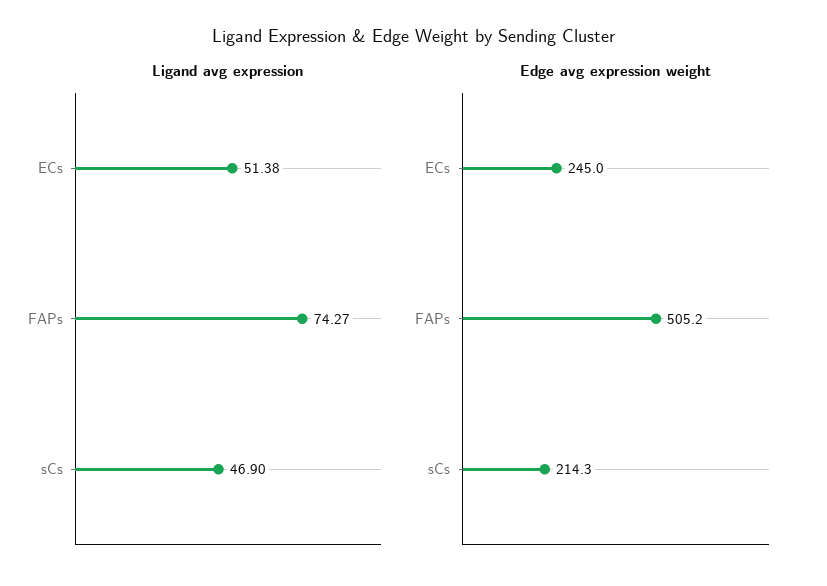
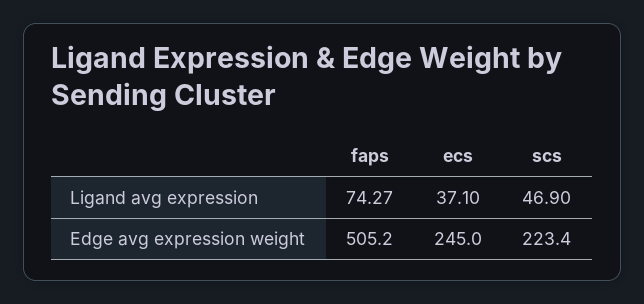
  {
    "Ligand avg expression": {
-     "ECs": 51.38,
+     "ECs": 37.1,
      "FAPs": 74.27,
      "sCs": 46.9
    },
    "Edge avg expression weight": {
      "ECs": 245,
      "FAPs": 505.2,
-     "sCs": 214.3
+     "sCs": 223.4
    }
  }

